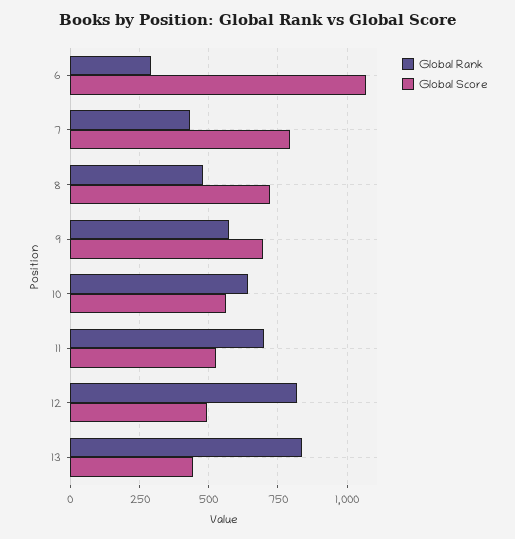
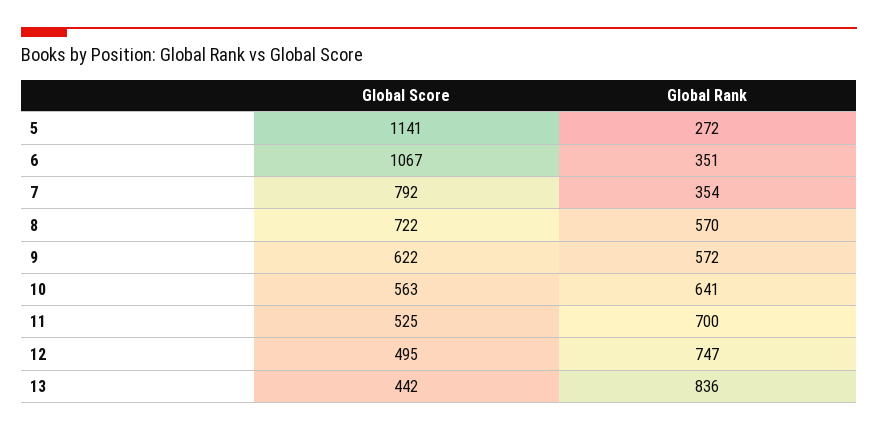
  {
    "Global Rank": {
-     "6": 300,
+     "6": 351,
-     "7": 425,
+     "7": 354,
-     "8": 475,
+     "8": 570,
      "9": 572,
      "10": 641,
      "11": 700,
-     "12": 825,
+     "12": 747,
-     "13": 836
+     "13": 836,
+     "5": 272
    },
    "Global Score": {
      "6": 1067,
      "7": 792,
      "8": 722,
-     "9": 700,
+     "9": 622,
      "10": 563,
      "11": 525,
      "12": 495,
-     "13": 442
+     "13": 442,
+     "5": 1141
    }
  }

